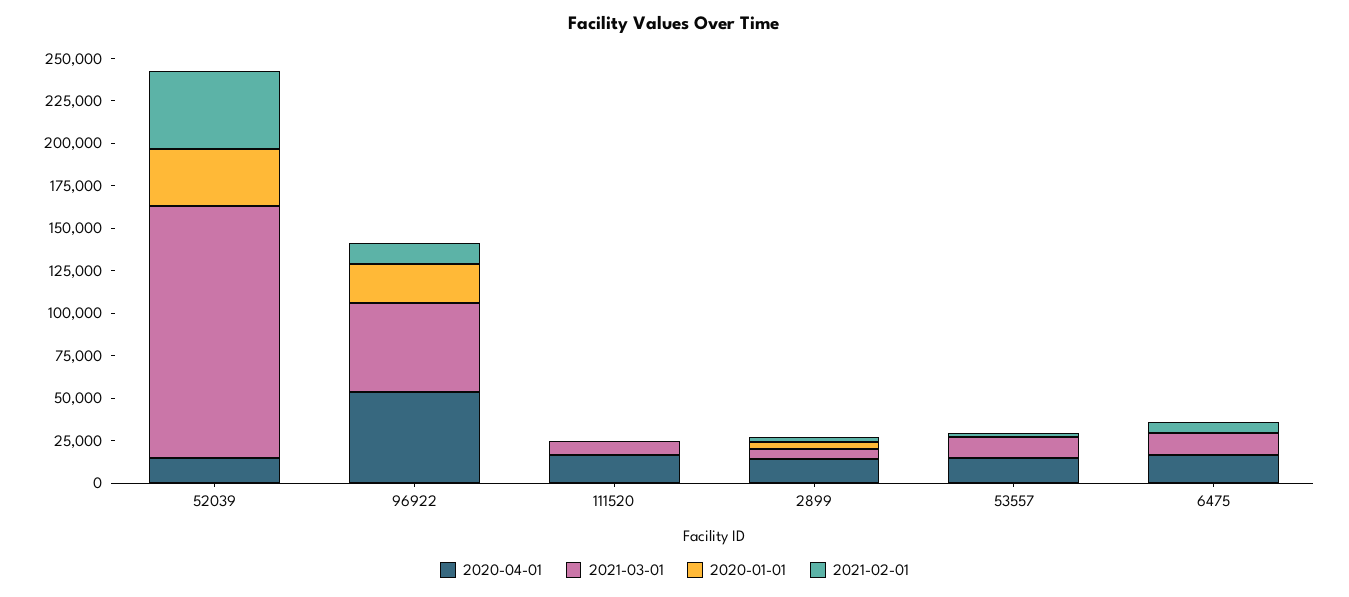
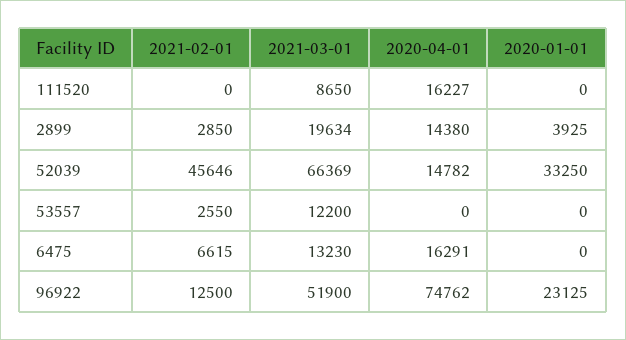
  {
    "2020-04-01": {
      "52039": 14782,
-     "96922": 55000,
+     "96922": 74762,
      "111520": 16227,
      "2899": 14380,
-     "53557": 15000,
+     "53557": 0,
      "6475": 16291
    },
    "2021-03-01": {
-     "52039": 150000,
+     "52039": 66369,
      "96922": 51900,
      "111520": 8650,
-     "2899": 5000,
+     "2899": 19634,
      "53557": 12200,
      "6475": 13230
    },
    "2020-01-01": {
      "52039": 33250,
      "96922": 23125,
      "111520": 0,
      "2899": 3925,
      "53557": 0,
      "6475": 0
    },
    "2021-02-01": {
      "52039": 45646,
      "96922": 12500,
      "111520": 0,
      "2899": 2850,
      "53557": 2550,
      "6475": 6615
    }
  }

